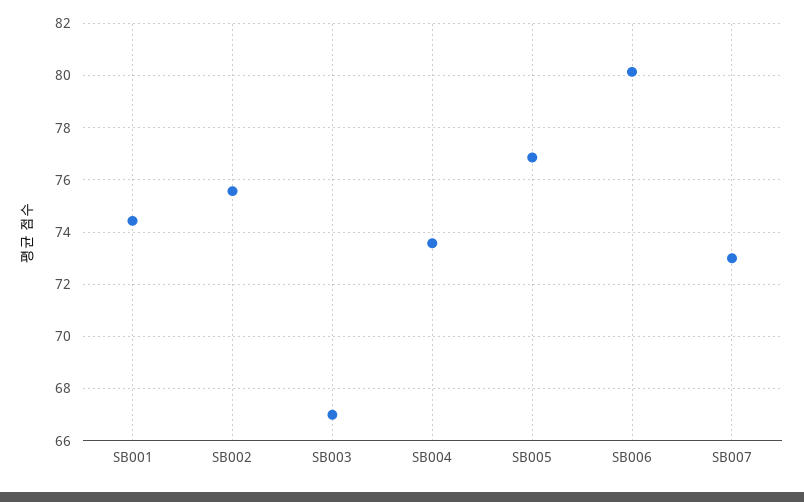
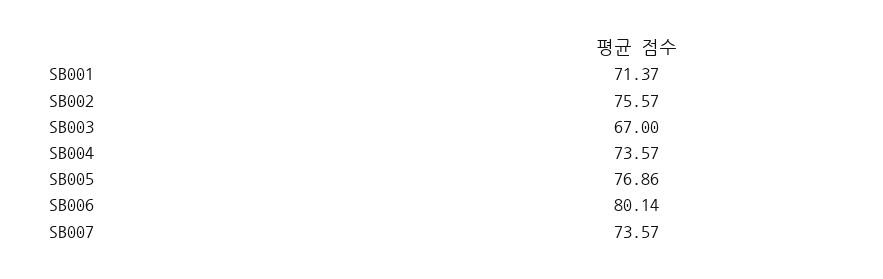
  {
-   "SB001": 74.5,
+   "SB001": 71.37,
    "SB002": 75.57,
    "SB003": 67,
    "SB004": 73.57,
    "SB005": 76.86,
    "SB006": 80.14,
-   "SB007": 73
+   "SB007": 73.57
  }

